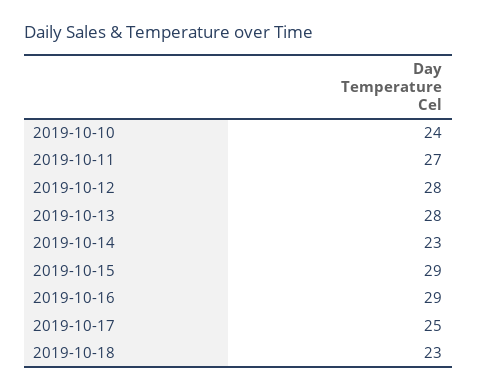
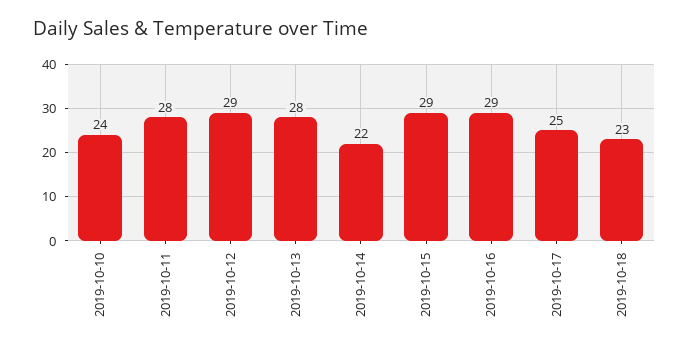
  {
    "2019-10-10": 24,
-   "2019-10-11": 27,
+   "2019-10-11": 28,
-   "2019-10-12": 28,
+   "2019-10-12": 29,
    "2019-10-13": 28,
-   "2019-10-14": 23,
+   "2019-10-14": 22,
    "2019-10-15": 29,
    "2019-10-16": 29,
    "2019-10-17": 25,
    "2019-10-18": 23
  }

